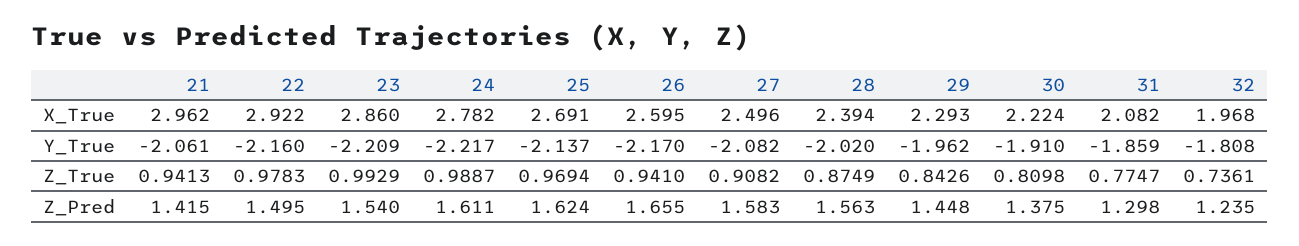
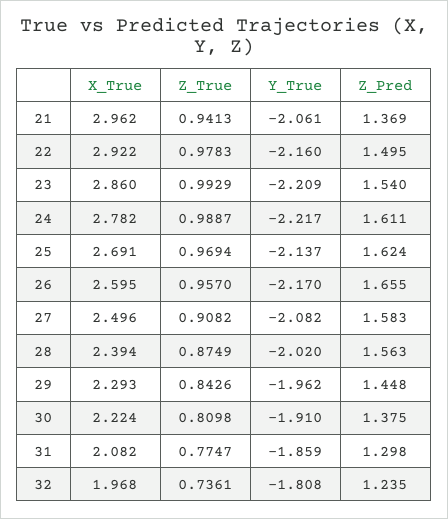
  {
    "21": {
      "X_True": 2.962,
      "Y_True": -2.061,
      "Z_True": 0.9413,
-     "Z_Pred": 1.415
+     "Z_Pred": 1.369
    },
    "22": {
      "X_True": 2.922,
      "Y_True": -2.16,
      "Z_True": 0.9783,
      "Z_Pred": 1.495
    },
    "23": {
      "X_True": 2.86,
      "Y_True": -2.209,
      "Z_True": 0.9929,
      "Z_Pred": 1.54
    },
    "24": {
      "X_True": 2.782,
      "Y_True": -2.217,
      "Z_True": 0.9887,
      "Z_Pred": 1.611
    },
    "25": {
      "X_True": 2.691,
      "Y_True": -2.137,
      "Z_True": 0.9694,
      "Z_Pred": 1.624
    },
    "26": {
      "X_True": 2.595,
      "Y_True": -2.17,
-     "Z_True": 0.941,
+     "Z_True": 0.957,
      "Z_Pred": 1.655
    },
    "27": {
      "X_True": 2.496,
      "Y_True": -2.082,
      "Z_True": 0.9082,
      "Z_Pred": 1.583
    },
    "28": {
      "X_True": 2.394,
      "Y_True": -2.02,
      "Z_True": 0.8749,
      "Z_Pred": 1.563
    },
    "29": {
      "X_True": 2.293,
      "Y_True": -1.962,
      "Z_True": 0.8426,
      "Z_Pred": 1.448
    },
    "30": {
      "X_True": 2.224,
      "Y_True": -1.91,
      "Z_True": 0.8098,
      "Z_Pred": 1.375
    },
    "31": {
      "X_True": 2.082,
      "Y_True": -1.859,
      "Z_True": 0.7747,
      "Z_Pred": 1.298
    },
    "32": {
      "X_True": 1.968,
      "Y_True": -1.808,
      "Z_True": 0.7361,
      "Z_Pred": 1.235
    }
  }

